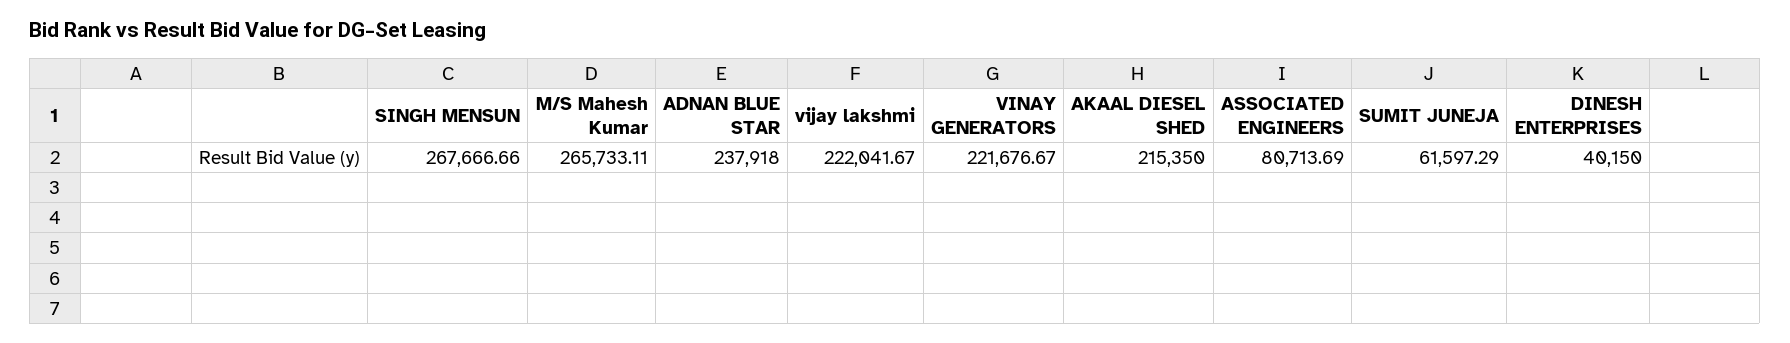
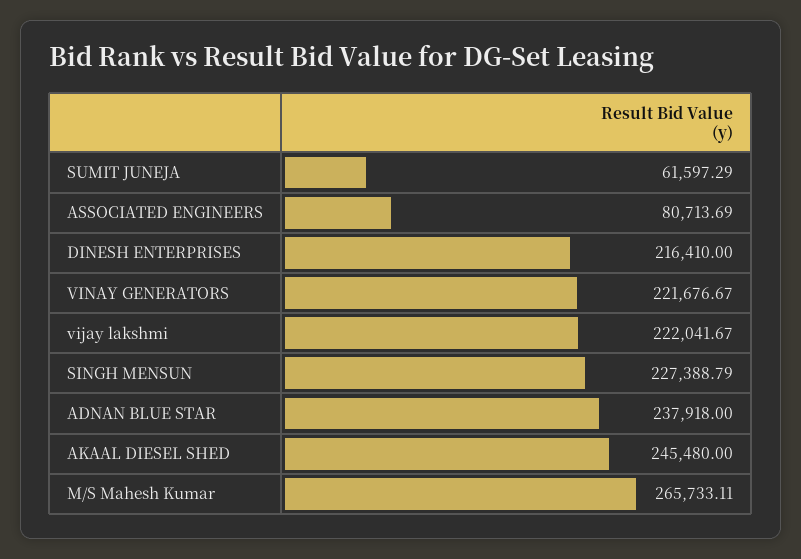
  {
-   "SINGH MENSUN": 267666.66,
+   "SINGH MENSUN": 227388.79,
    "M/S Mahesh Kumar": 265733.11,
    "ADNAN BLUE STAR": 237918,
    "vijay lakshmi": 222041.67,
    "VINAY GENERATORS": 221676.67,
-   "AKAAL DIESEL SHED": 215350,
+   "AKAAL DIESEL SHED": 245480,
    "ASSOCIATED ENGINEERS": 80713.69,
    "SUMIT JUNEJA": 61597.29,
-   "DINESH ENTERPRISES": 40150
+   "DINESH ENTERPRISES": 216410
  }

